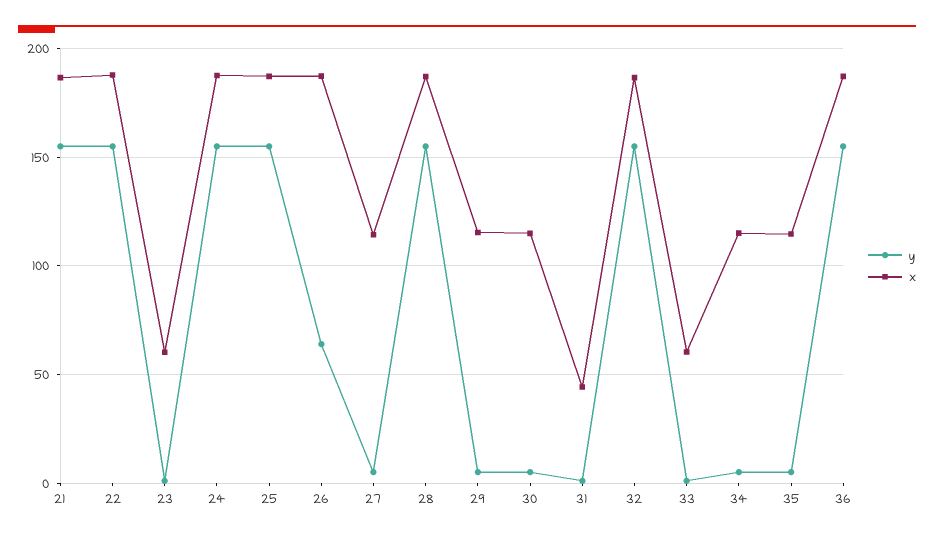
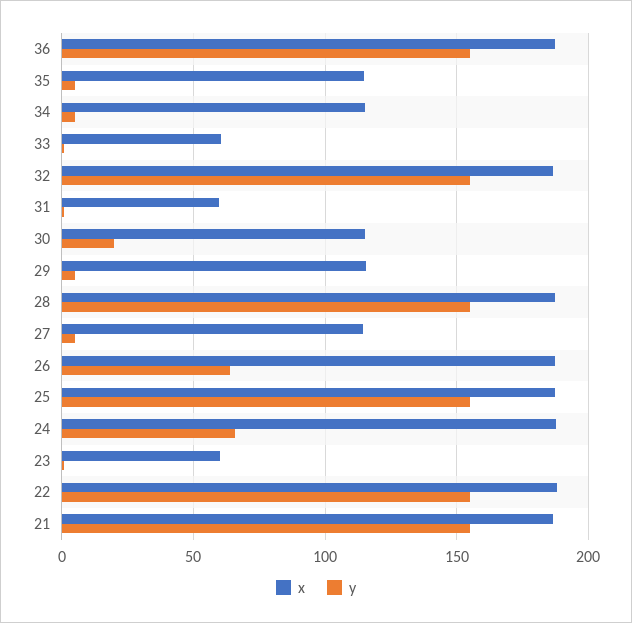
  {
    "y": {
      "21": 155,
      "22": 155,
      "23": 0,
-     "24": 155,
+     "24": 65,
      "25": 155,
      "26": 65,
      "27": 5,
      "28": 155,
      "29": 5,
-     "30": 5,
+     "30": 20,
      "31": 0,
      "32": 155,
      "33": 0,
      "34": 5,
      "35": 5,
      "36": 155
    },
    "x": {
      "21": 185,
      "22": 190,
      "23": 60,
      "24": 190,
      "25": 185,
      "26": 185,
      "27": 115,
      "28": 185,
      "29": 115,
      "30": 115,
-     "31": 45,
+     "31": 60,
      "32": 185,
      "33": 60,
      "34": 115,
      "35": 115,
      "36": 185
    }
  }

